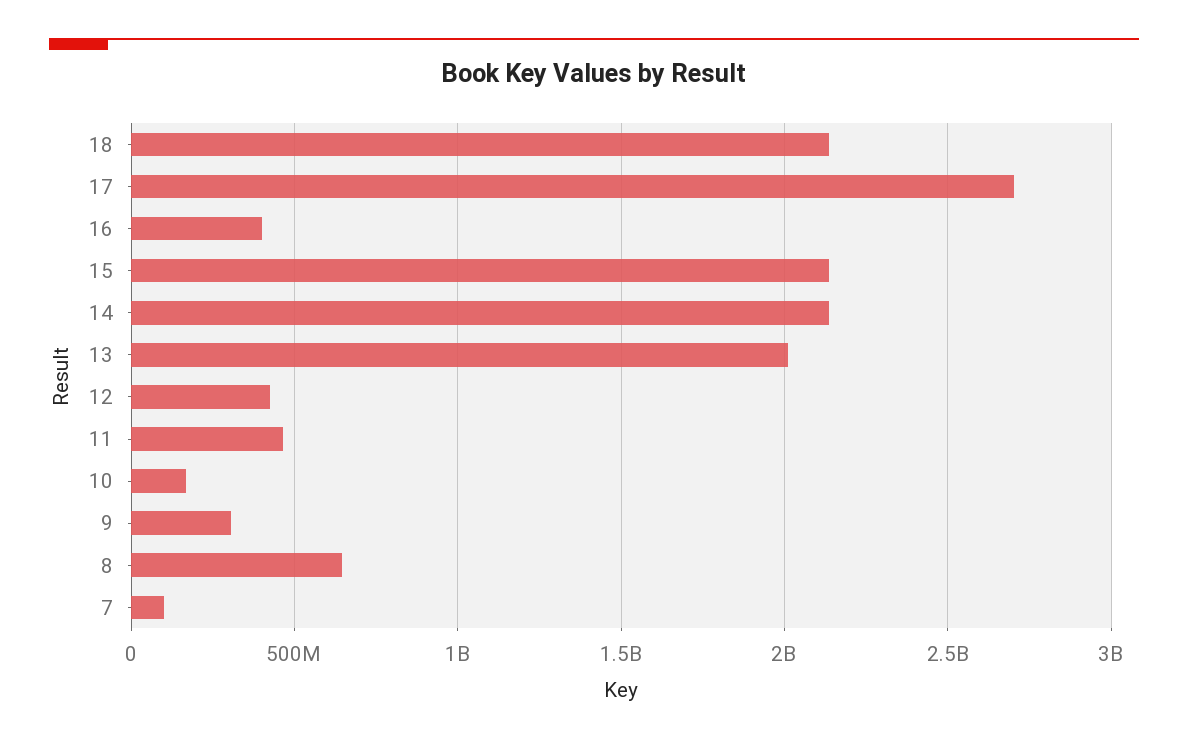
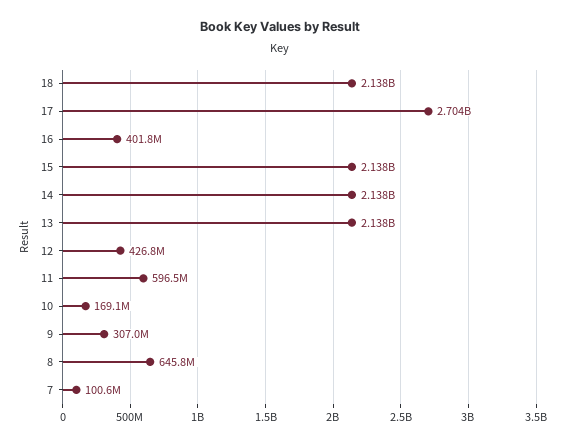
  {
    "18": 2138000000,
    "17": 2704000000,
    "16": 401800000,
    "15": 2138000000,
    "14": 2138000000,
-   "13": 2000000000,
+   "13": 2138000000,
    "12": 426800000,
-   "11": 450000000,
+   "11": 596500000,
    "10": 169100000,
    "9": 307000000,
    "8": 645800000,
    "7": 100600000
  }

